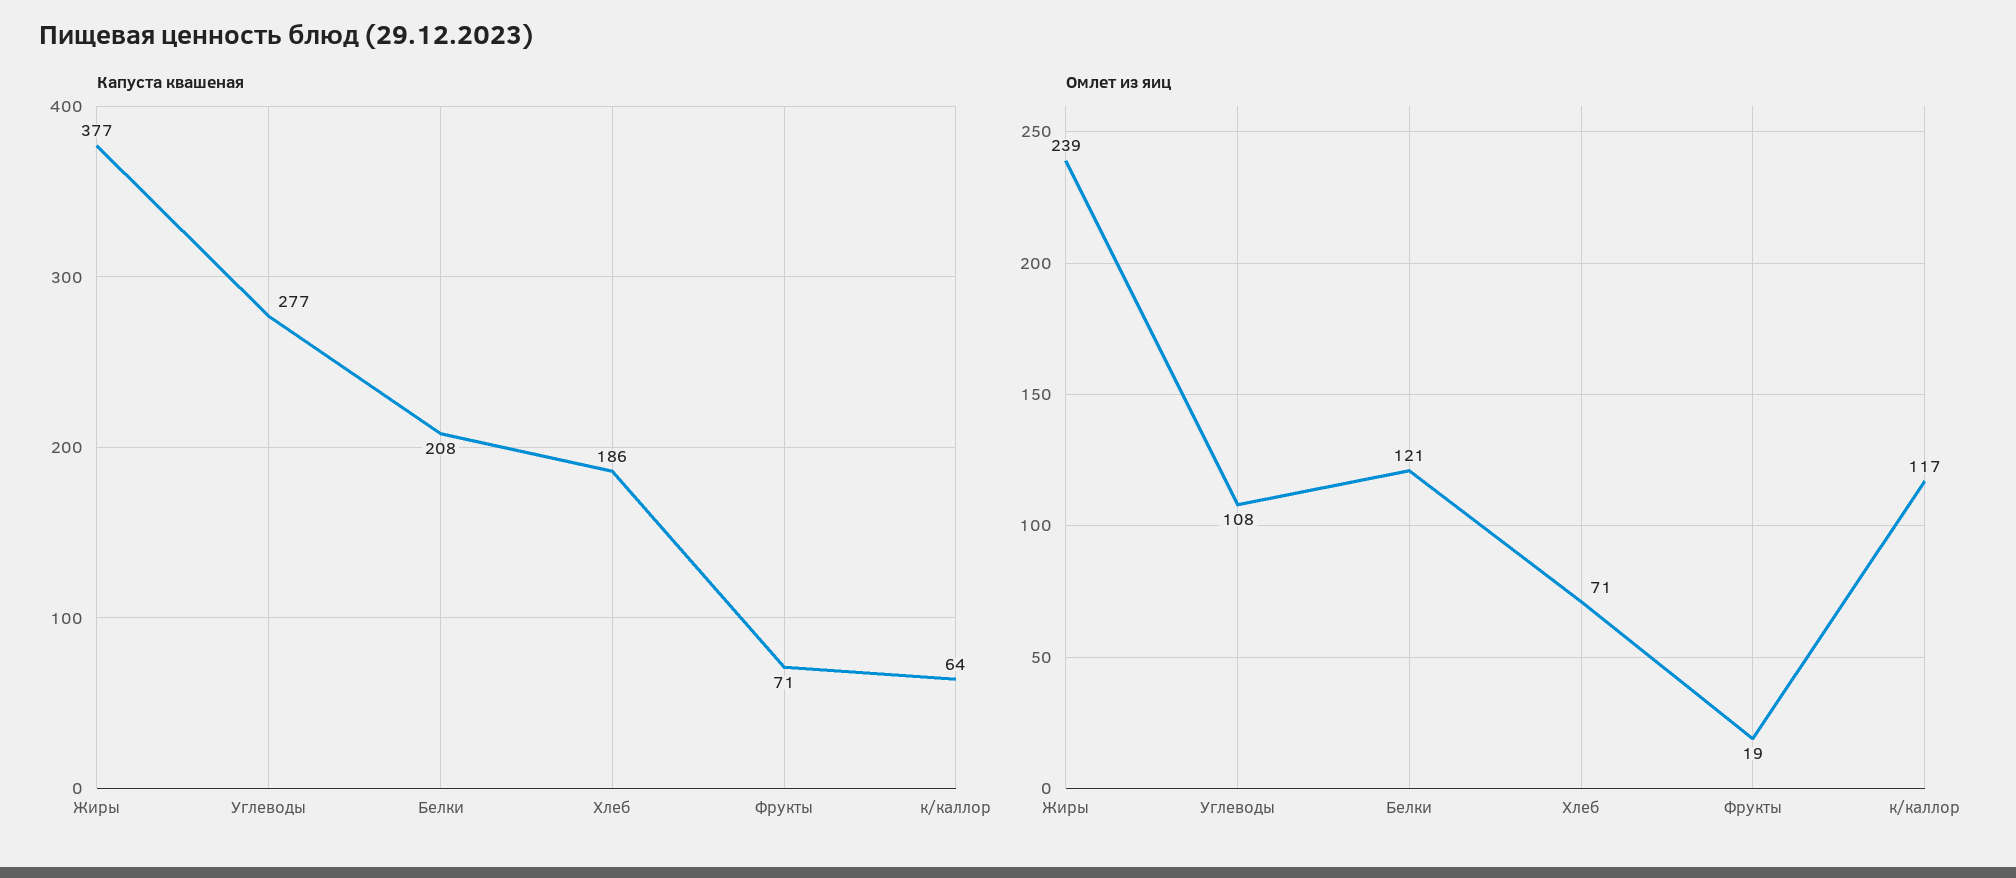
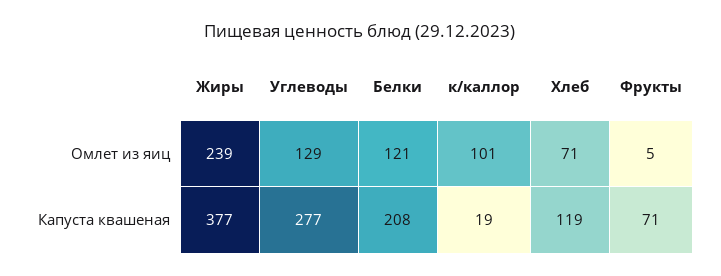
  {
    "Капуста квашеная": {
      "Жиры": 377,
      "Углеводы": 277,
      "Белки": 208,
-     "Хлеб": 186,
+     "Хлеб": 119,
      "Фрукты": 71,
-     "к/каллор": 64
+     "к/каллор": 19
    },
    "Омлет из яиц": {
      "Жиры": 239,
-     "Углеводы": 108,
+     "Углеводы": 129,
      "Белки": 121,
      "Хлеб": 71,
-     "Фрукты": 19,
+     "Фрукты": 5,
-     "к/каллор": 117
+     "к/каллор": 101
    }
  }

